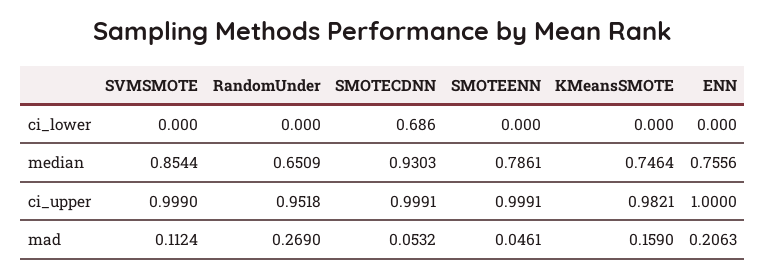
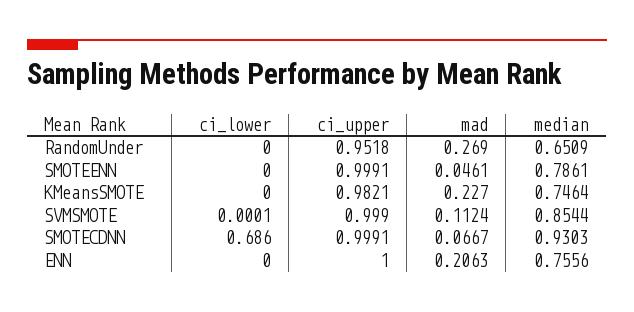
  {
    "SVMSMOTE": {
-     "ci_lower": 0,
+     "ci_lower": 0.0001,
      "median": 0.8544,
      "ci_upper": 0.999,
      "mad": 0.1124
    },
    "RandomUnder": {
      "ci_lower": 0,
      "median": 0.6509,
      "ci_upper": 0.9518,
      "mad": 0.269
    },
    "SMOTECDNN": {
      "ci_lower": 0.686,
      "median": 0.9303,
      "ci_upper": 0.9991,
-     "mad": 0.0532
+     "mad": 0.0667
    },
    "SMOTEENN": {
      "ci_lower": 0,
      "median": 0.7861,
      "ci_upper": 0.9991,
      "mad": 0.0461
    },
    "KMeansSMOTE": {
      "ci_lower": 0,
      "median": 0.7464,
      "ci_upper": 0.9821,
-     "mad": 0.159
+     "mad": 0.227
    },
    "ENN": {
      "ci_lower": 0,
      "median": 0.7556,
      "ci_upper": 1,
      "mad": 0.2063
    }
  }

